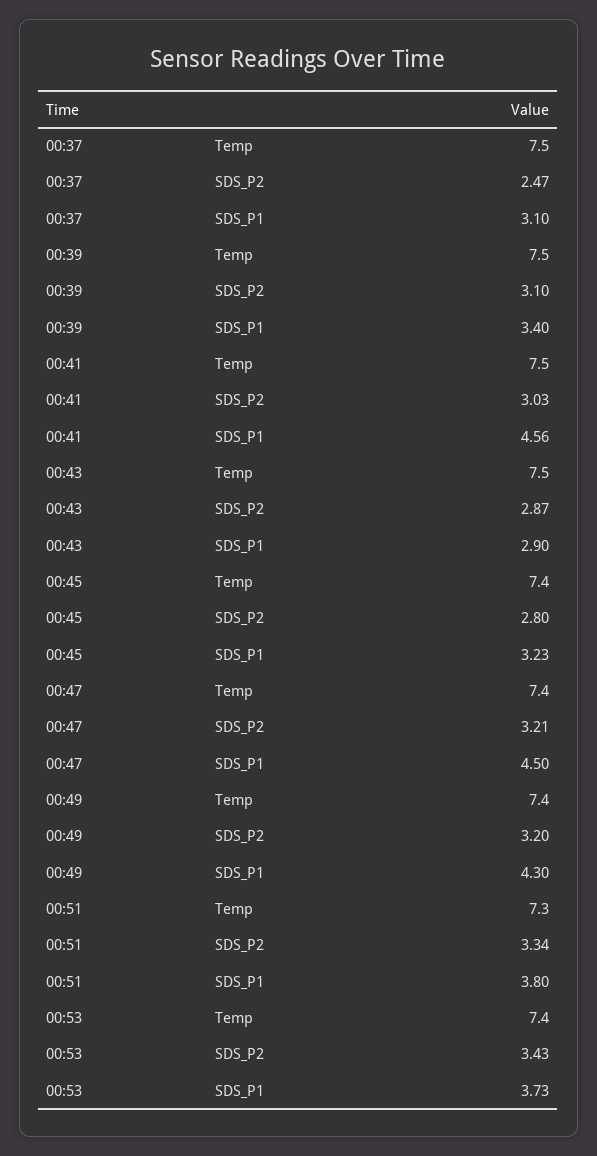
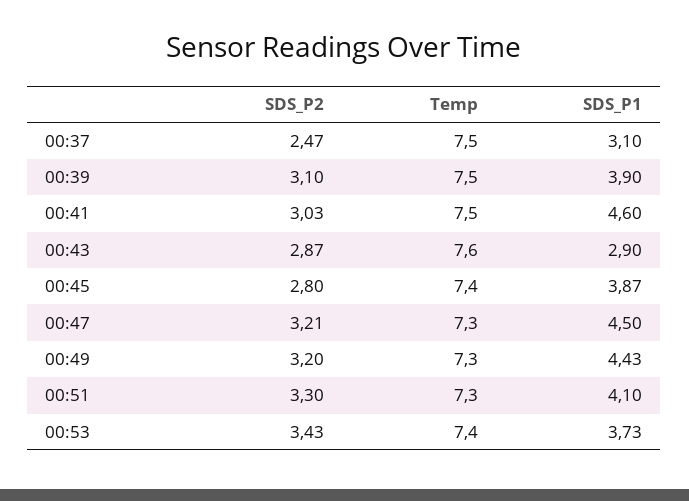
  {
    "00:37": {
      "Temp": 7.5,
      "SDS_P2": 2.47,
      "SDS_P1": 3.1
    },
    "00:39": {
      "Temp": 7.5,
      "SDS_P2": 3.1,
-     "SDS_P1": 3.4
+     "SDS_P1": 3.9
    },
    "00:41": {
      "Temp": 7.5,
      "SDS_P2": 3.03,
-     "SDS_P1": 4.56
+     "SDS_P1": 4.6
    },
    "00:43": {
-     "Temp": 7.5,
+     "Temp": 7.6,
      "SDS_P2": 2.87,
      "SDS_P1": 2.9
    },
    "00:45": {
      "Temp": 7.4,
      "SDS_P2": 2.8,
-     "SDS_P1": 3.23
+     "SDS_P1": 3.87
    },
    "00:47": {
-     "Temp": 7.4,
+     "Temp": 7.3,
      "SDS_P2": 3.21,
      "SDS_P1": 4.5
    },
    "00:49": {
-     "Temp": 7.4,
+     "Temp": 7.3,
      "SDS_P2": 3.2,
-     "SDS_P1": 4.3
+     "SDS_P1": 4.43
    },
    "00:51": {
      "Temp": 7.3,
-     "SDS_P2": 3.34,
+     "SDS_P2": 3.3,
-     "SDS_P1": 3.8
+     "SDS_P1": 4.1
    },
    "00:53": {
      "Temp": 7.4,
      "SDS_P2": 3.43,
      "SDS_P1": 3.73
    }
  }

